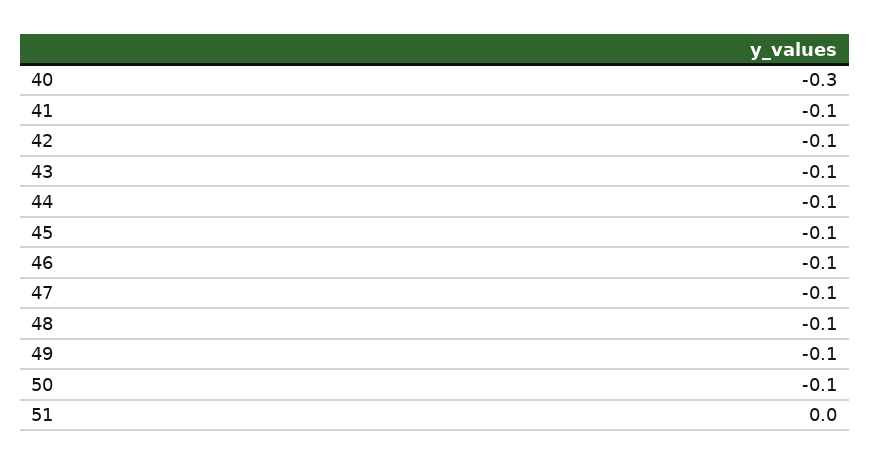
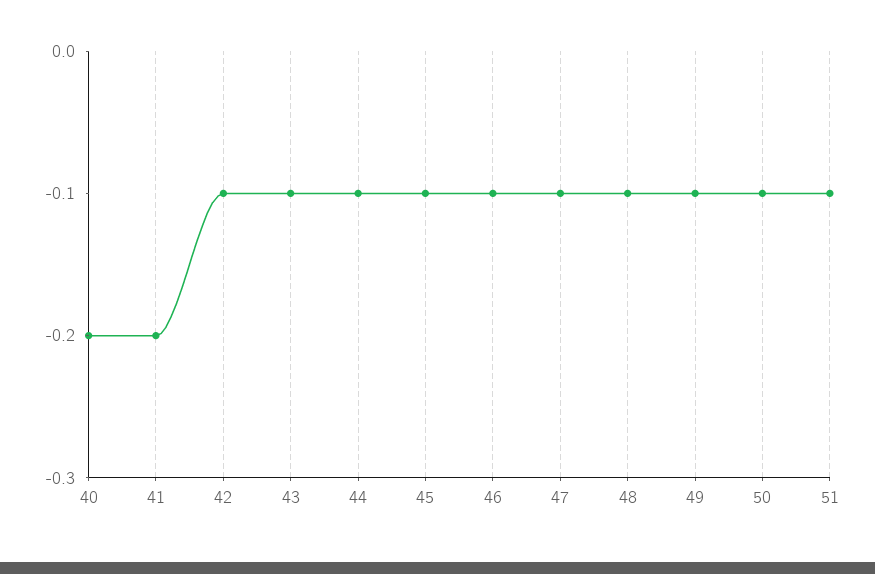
  {
-   "40": -0.3,
+   "40": -0.2,
-   "41": -0.1,
+   "41": -0.2,
    "42": -0.1,
    "43": -0.1,
    "44": -0.1,
    "45": -0.1,
    "46": -0.1,
    "47": -0.1,
    "48": -0.1,
    "49": -0.1,
    "50": -0.1,
-   "51": 0
+   "51": -0.1
  }

